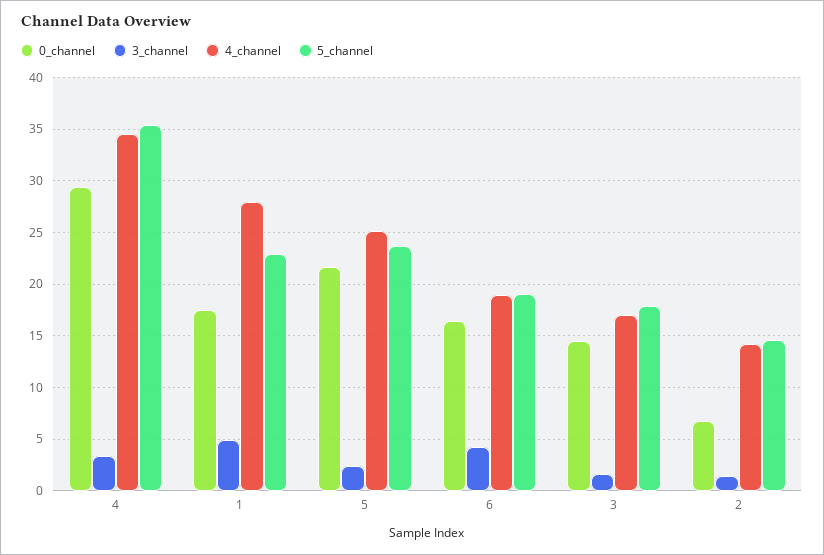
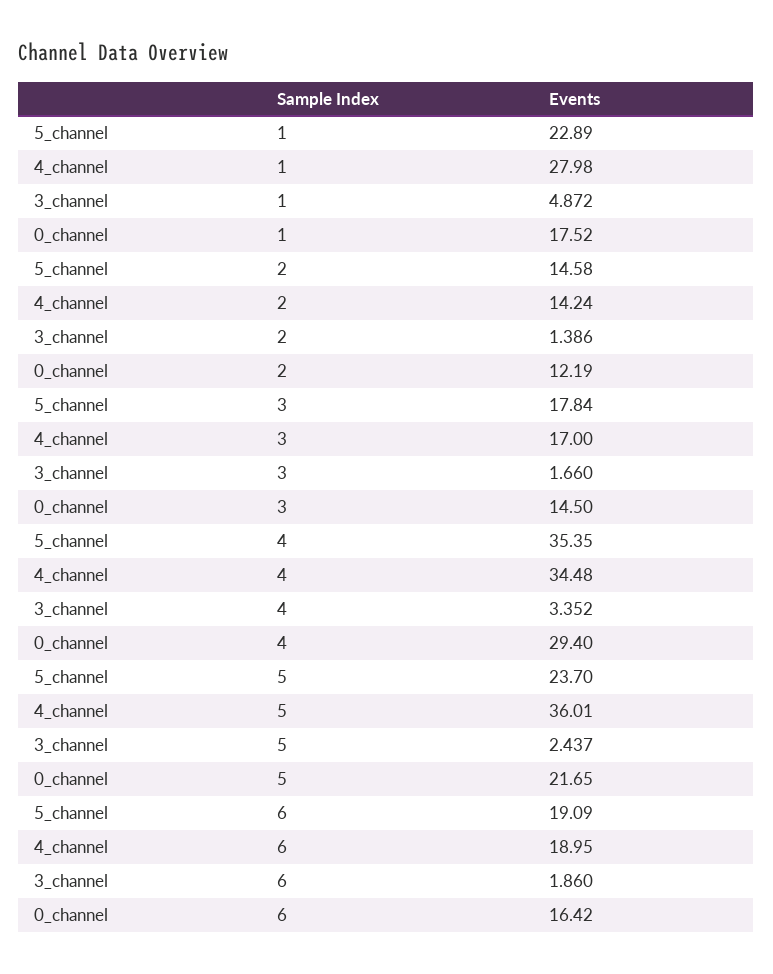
  {
    "0_channel": {
      "4": 29.4,
      "1": 17.52,
      "5": 21.65,
      "6": 16.42,
      "3": 14.5,
-     "2": 7
+     "2": 12.19
    },
    "3_channel": {
      "4": 3.352,
      "1": 4.872,
      "5": 2.437,
-     "6": 4,
+     "6": 1.86,
      "3": 1.66,
      "2": 1.386
    },
    "4_channel": {
      "4": 34.48,
      "1": 27.98,
-     "5": 25,
+     "5": 36.01,
      "6": 18.95,
      "3": 17,
      "2": 14.24
    },
    "5_channel": {
      "4": 35.35,
      "1": 22.89,
      "5": 23.7,
      "6": 19.09,
      "3": 17.84,
      "2": 14.58
    }
  }

